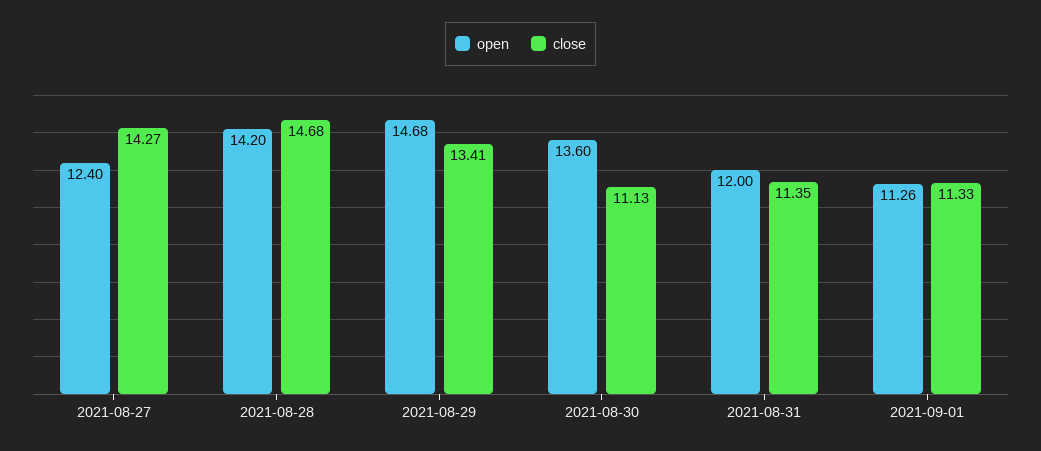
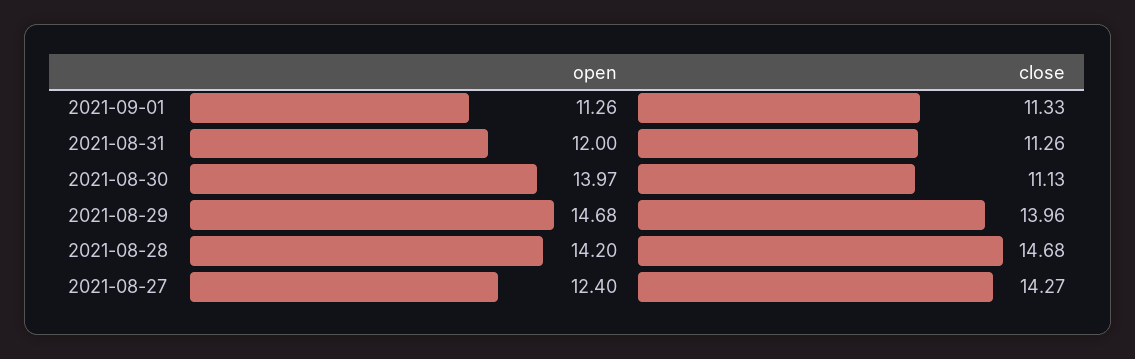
  {
    "open": {
      "2021-08-27": 12.4,
      "2021-08-28": 14.2,
      "2021-08-29": 14.68,
-     "2021-08-30": 13.6,
+     "2021-08-30": 13.97,
      "2021-08-31": 12,
      "2021-09-01": 11.26
    },
    "close": {
      "2021-08-27": 14.27,
      "2021-08-28": 14.68,
-     "2021-08-29": 13.41,
+     "2021-08-29": 13.96,
      "2021-08-30": 11.13,
-     "2021-08-31": 11.35,
+     "2021-08-31": 11.26,
      "2021-09-01": 11.33
    }
  }

